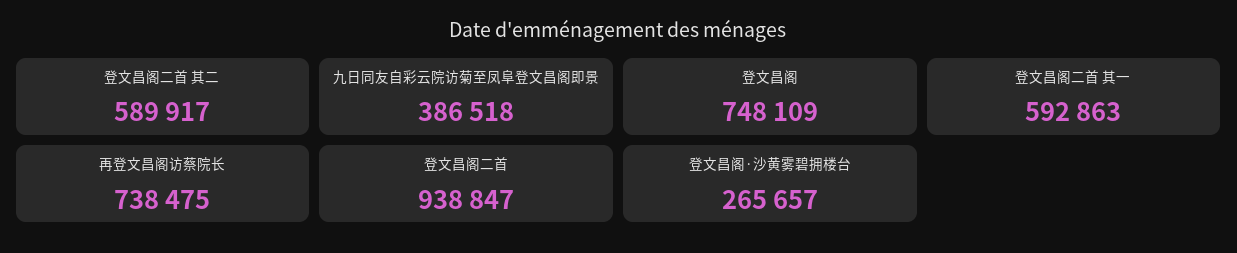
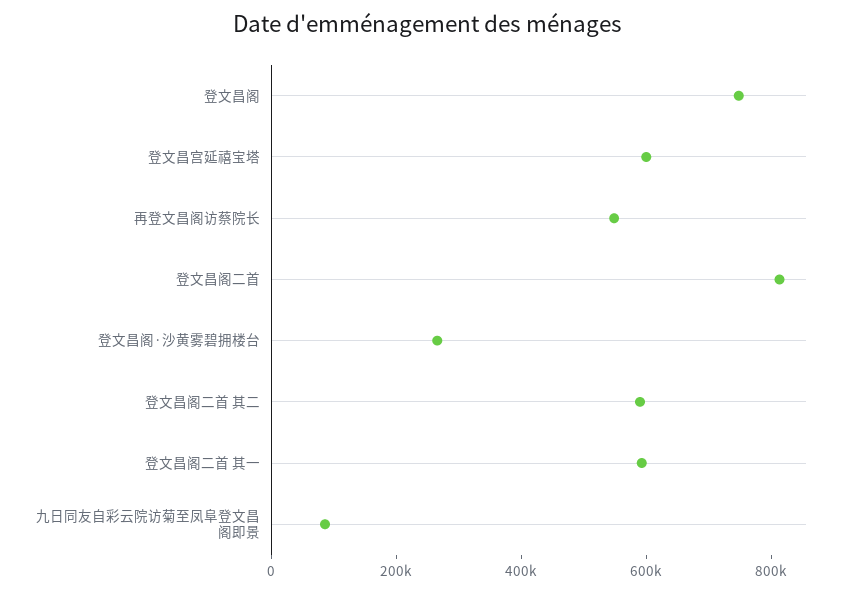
  {
    "登文昌阁二首 其二": 589917,
-   "九日同友自彩云院访菊至凤阜登文昌阁即景": 386518,
+   "九日同友自彩云院访菊至凤阜登文昌阁即景": 100000,
    "登文昌阁": 748109,
    "登文昌阁二首 其一": 592863,
-   "再登文昌阁访蔡院长": 738475,
+   "再登文昌阁访蔡院长": 550000,
-   "登文昌阁二首": 938847,
+   "登文昌阁二首": 800000,
-   "登文昌阁·沙黄雾碧拥楼台": 265657
+   "登文昌阁·沙黄雾碧拥楼台": 265657,
+   "登文昌宫延禧宝塔": 600000
  }

